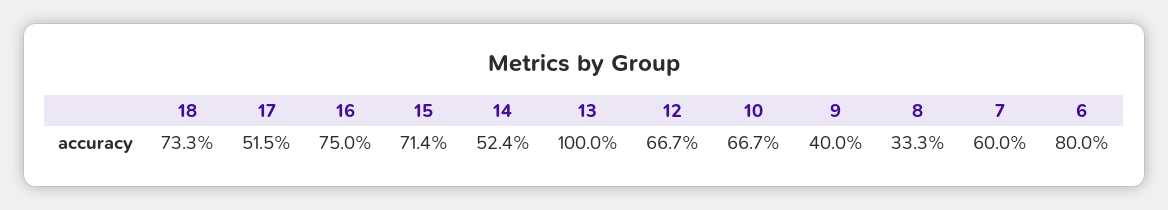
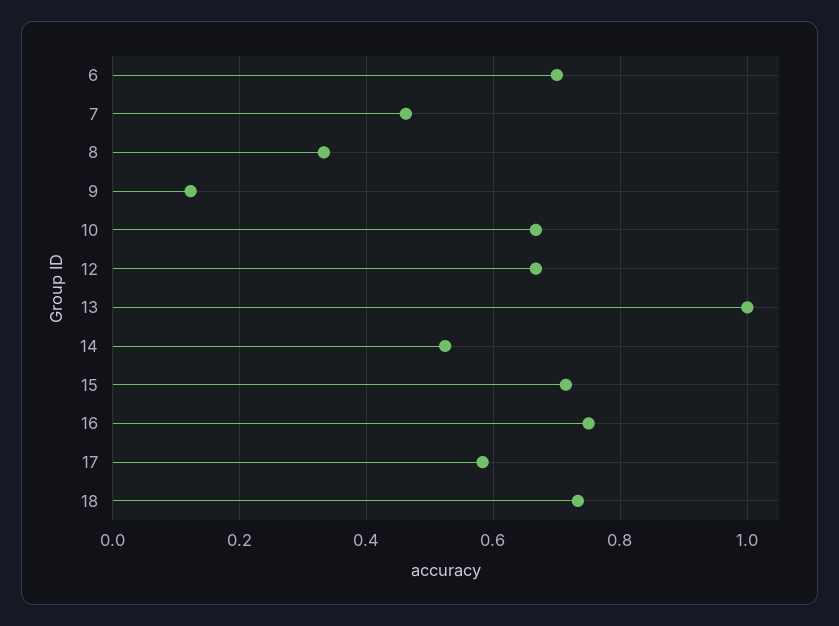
  {
    "18": 0.733,
-   "17": 0.515,
+   "17": 0.58,
    "16": 0.75,
    "15": 0.714,
    "14": 0.524,
    "13": 1,
    "12": 0.667,
    "10": 0.667,
-   "9": 0.4,
+   "9": 0.12,
    "8": 0.333,
-   "7": 0.6,
+   "7": 0.46,
-   "6": 0.8
+   "6": 0.7
  }

